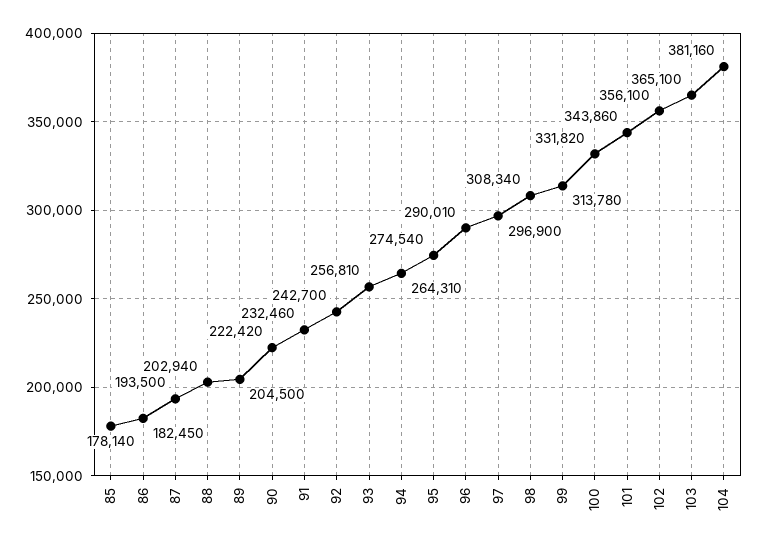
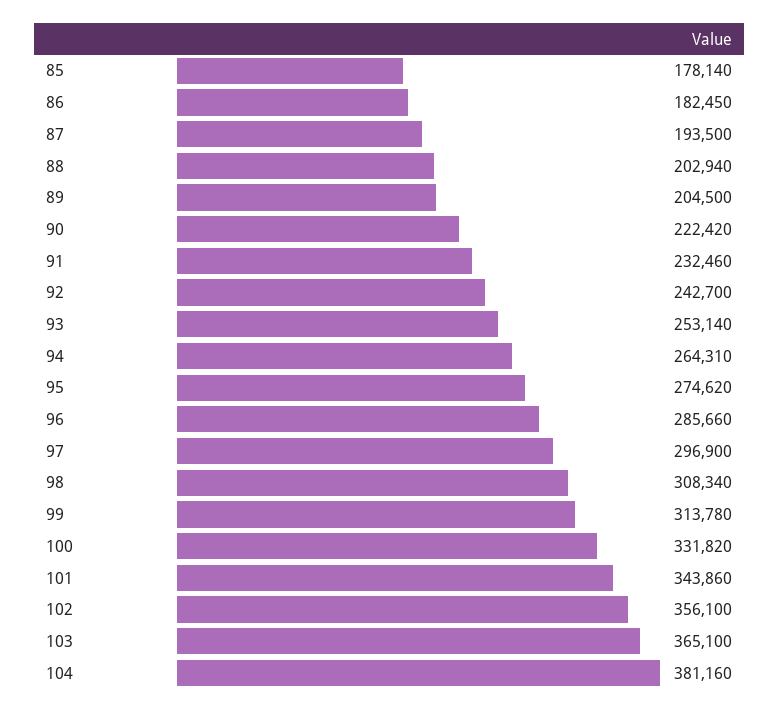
  {
    "85": 178140,
    "86": 182450,
    "87": 193500,
    "88": 202940,
    "89": 204500,
    "90": 222420,
    "91": 232460,
    "92": 242700,
-   "93": 256810,
+   "93": 253140,
    "94": 264310,
-   "95": 274540,
+   "95": 274620,
-   "96": 290010,
+   "96": 285660,
    "97": 296900,
    "98": 308340,
    "99": 313780,
    "100": 331820,
    "101": 343860,
    "102": 356100,
    "103": 365100,
    "104": 381160
  }

